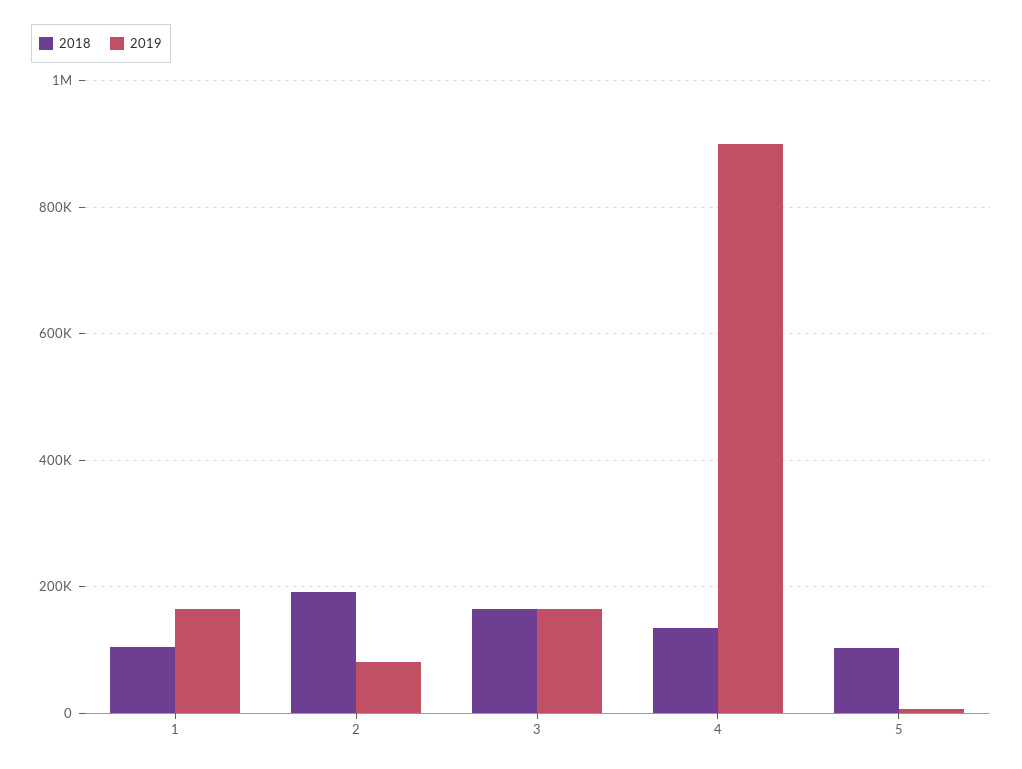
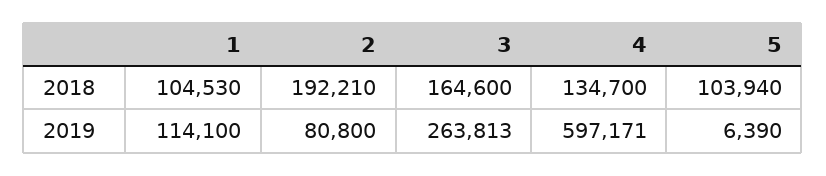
  {
    "2018": {
      "1": 104530,
      "2": 192210,
      "3": 164600,
      "4": 134700,
      "5": 103940
    },
    "2019": {
-     "1": 160000,
+     "1": 114100,
      "2": 80800,
-     "3": 160000,
+     "3": 263813,
-     "4": 900000,
+     "4": 597171,
      "5": 6390
    }
  }

